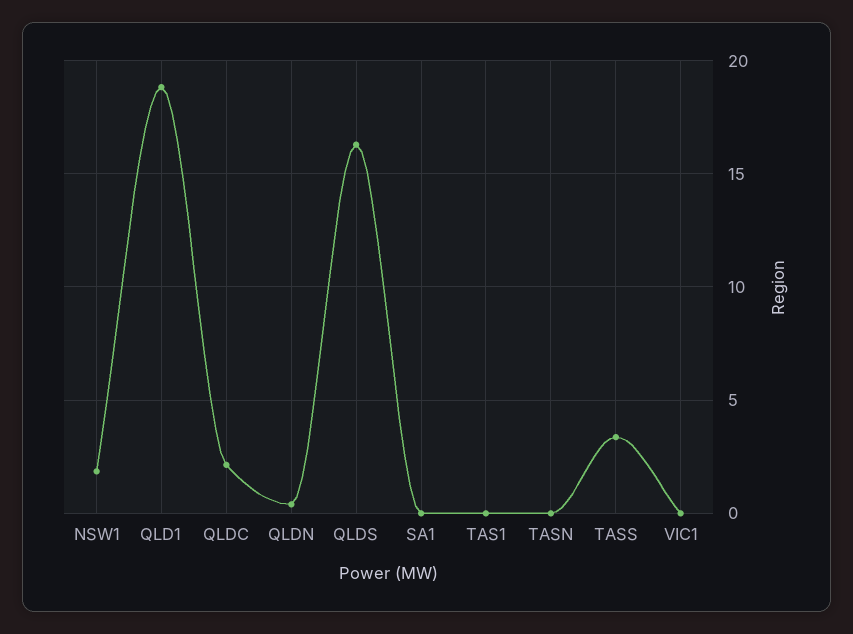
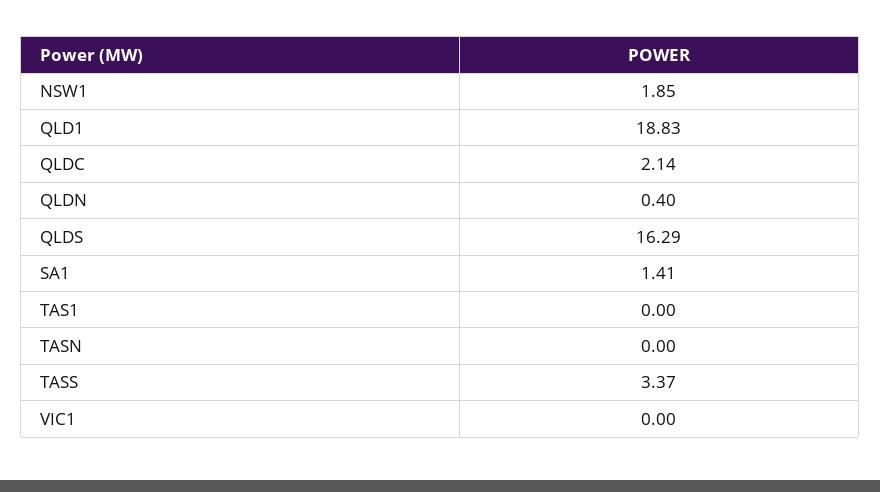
  {
    "NSW1": 1.85,
    "QLD1": 18.83,
    "QLDC": 2.14,
    "QLDN": 0.4,
    "QLDS": 16.29,
-   "SA1": 0,
+   "SA1": 1.41,
    "TAS1": 0,
    "TASN": 0,
    "TASS": 3.37,
    "VIC1": 0
  }

